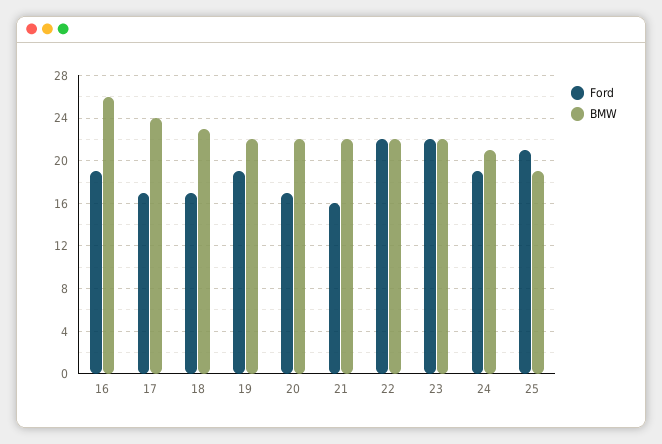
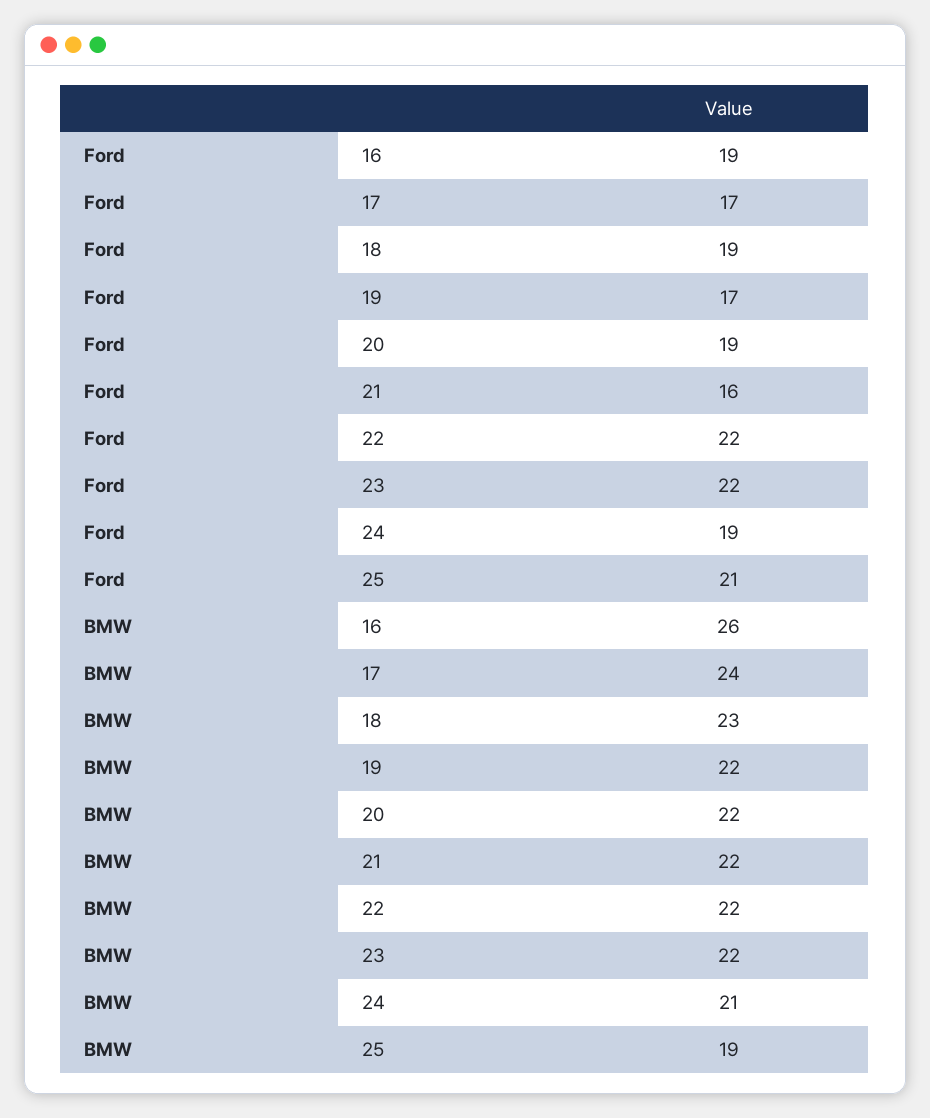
  {
    "Ford": {
      "16": 19,
      "17": 17,
-     "18": 17,
+     "18": 19,
-     "19": 19,
+     "19": 17,
-     "20": 17,
+     "20": 19,
      "21": 16,
      "22": 22,
      "23": 22,
      "24": 19,
      "25": 21
    },
    "BMW": {
      "16": 26,
      "17": 24,
      "18": 23,
      "19": 22,
      "20": 22,
      "21": 22,
      "22": 22,
      "23": 22,
      "24": 21,
      "25": 19
    }
  }

